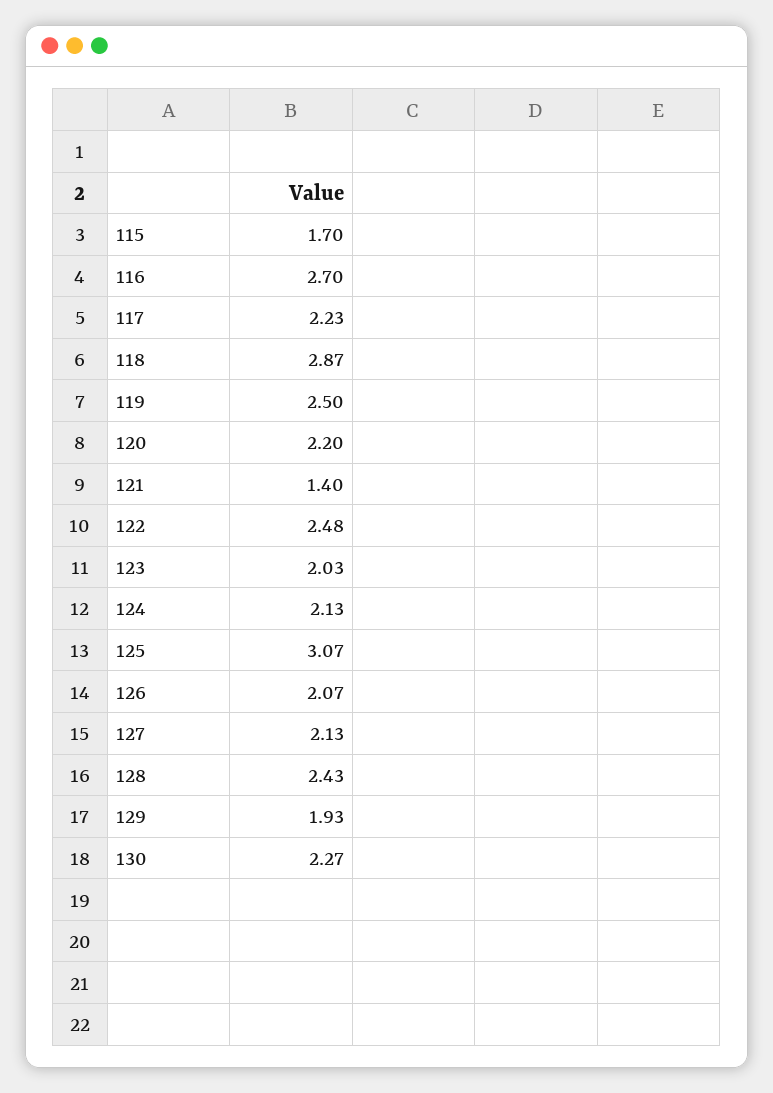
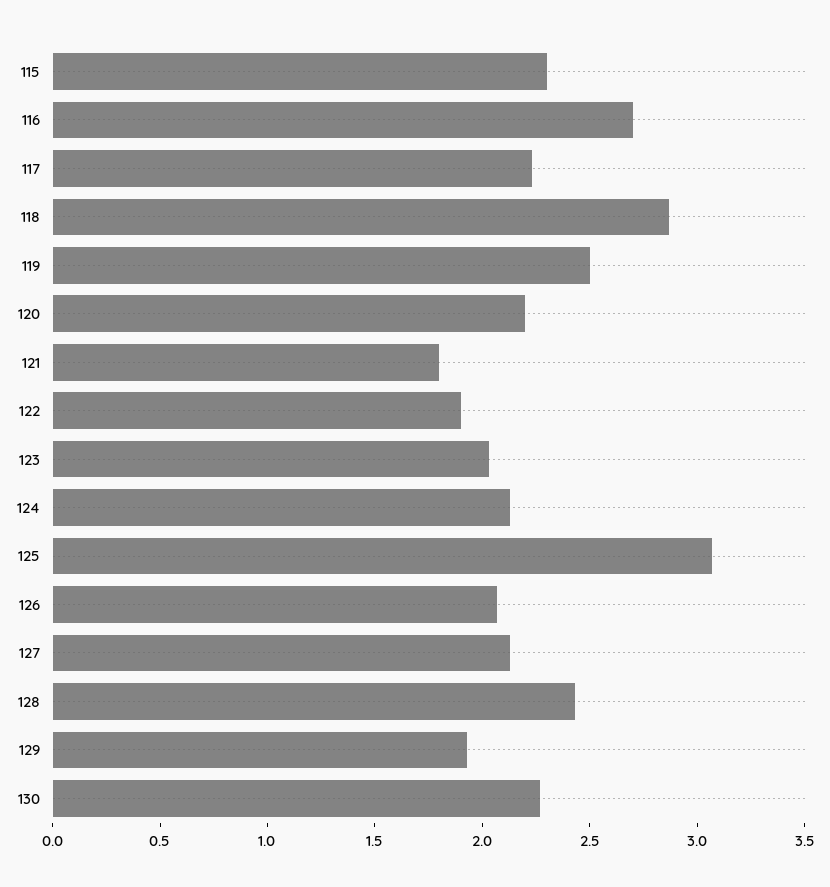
  {
-   "115": 1.7,
+   "115": 2.3,
    "116": 2.7,
    "117": 2.23,
    "118": 2.87,
    "119": 2.5,
    "120": 2.2,
-   "121": 1.4,
+   "121": 1.8,
-   "122": 2.48,
+   "122": 1.9,
    "123": 2.03,
    "124": 2.13,
    "125": 3.07,
    "126": 2.07,
    "127": 2.13,
    "128": 2.43,
    "129": 1.93,
    "130": 2.27
  }

